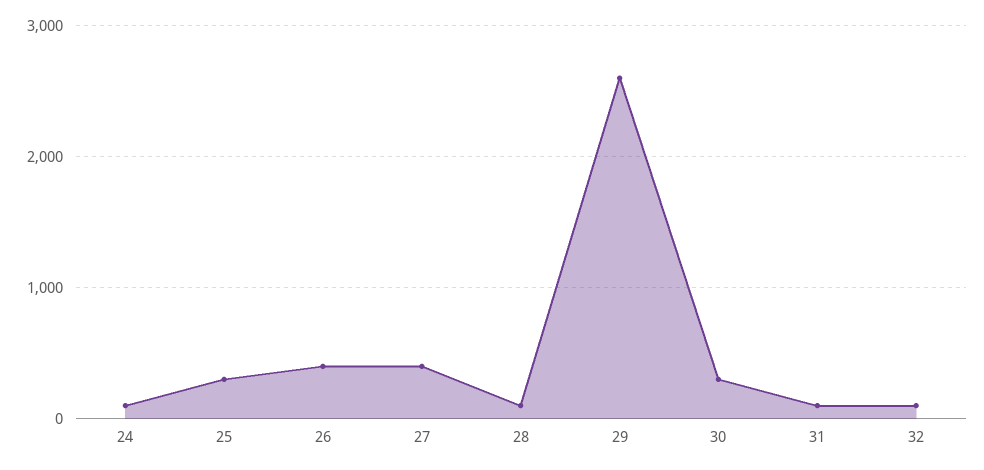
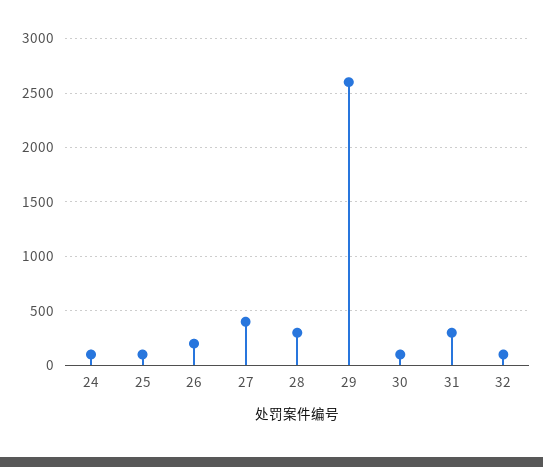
  {
    "24": 100,
-   "25": 300,
+   "25": 100,
-   "26": 400,
+   "26": 200,
    "27": 400,
-   "28": 100,
+   "28": 300,
    "29": 2600,
-   "30": 300,
+   "30": 100,
-   "31": 100,
+   "31": 300,
    "32": 100
  }

